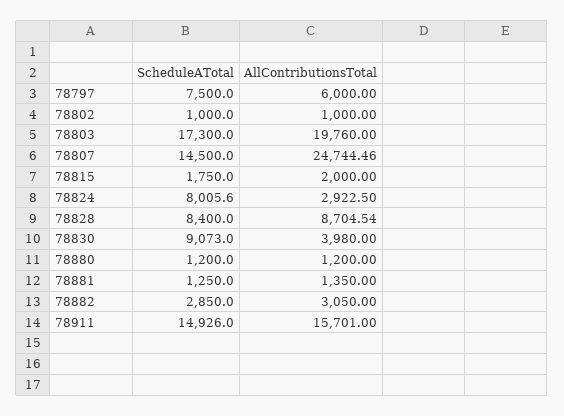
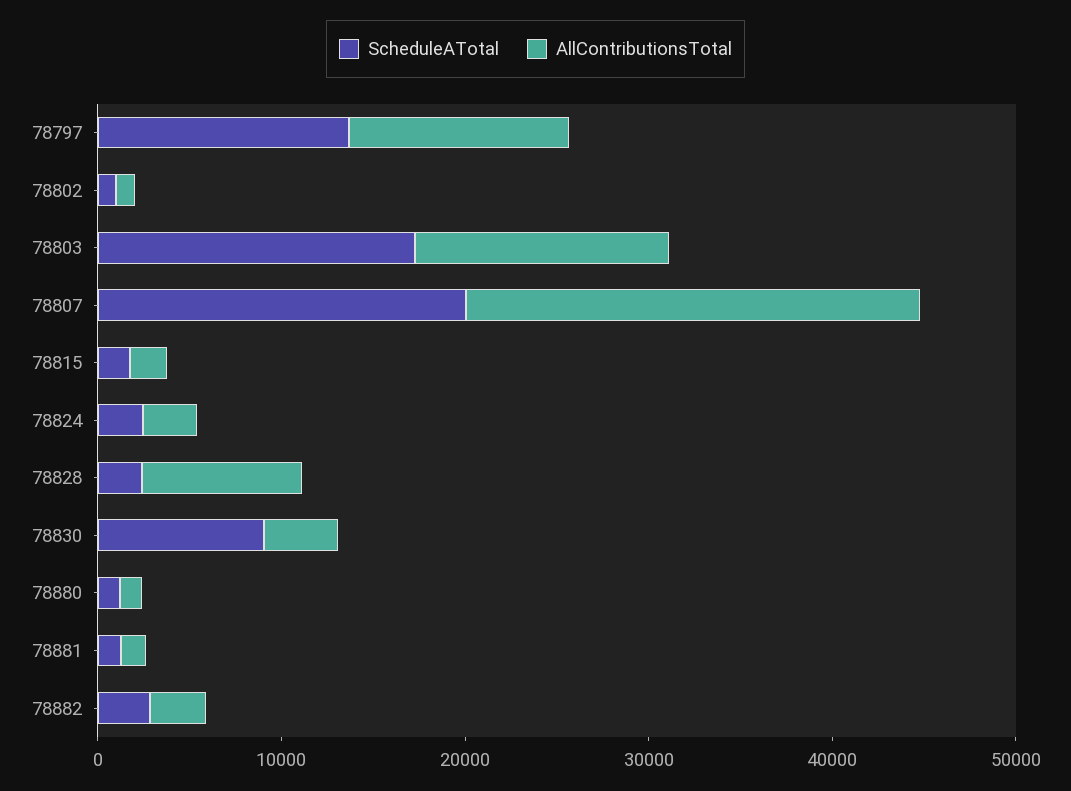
  {
    "ScheduleATotal": {
-     "78797": 7500,
+     "78797": 14000,
      "78802": 1000,
      "78803": 17300,
-     "78807": 14500,
+     "78807": 20000,
      "78815": 1750,
-     "78824": 8005.6,
+     "78824": 2000,
-     "78828": 8400,
+     "78828": 2000,
      "78830": 9073,
      "78880": 1200,
      "78881": 1250,
-     "78882": 2850,
+     "78882": 2850
-     "78911": 14926
    },
    "AllContributionsTotal": {
-     "78797": 6000,
+     "78797": 12000,
      "78802": 1000,
-     "78803": 19760,
+     "78803": 14000,
      "78807": 24744.46,
      "78815": 2000,
      "78824": 2922.5,
      "78828": 8704.54,
      "78830": 3980,
      "78880": 1200,
      "78881": 1350,
-     "78882": 3050,
+     "78882": 3050
-     "78911": 15701
    }
  }

